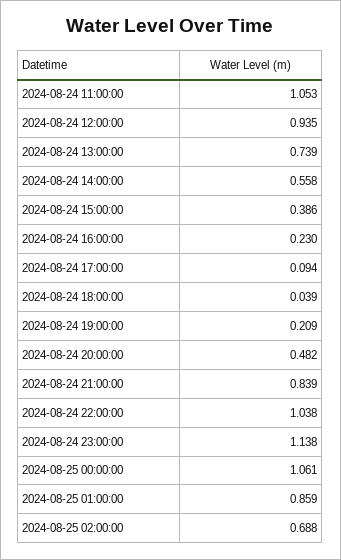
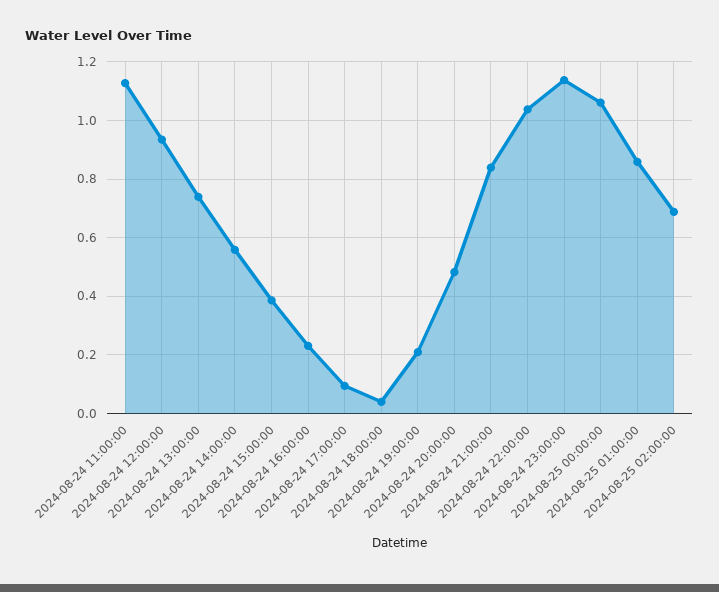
  {
-   "2024-08-24 11:00:00": 1.053,
+   "2024-08-24 11:00:00": 1.125,
    "2024-08-24 12:00:00": 0.935,
    "2024-08-24 13:00:00": 0.739,
    "2024-08-24 14:00:00": 0.558,
    "2024-08-24 15:00:00": 0.386,
    "2024-08-24 16:00:00": 0.23,
    "2024-08-24 17:00:00": 0.094,
    "2024-08-24 18:00:00": 0.039,
    "2024-08-24 19:00:00": 0.209,
    "2024-08-24 20:00:00": 0.482,
    "2024-08-24 21:00:00": 0.839,
    "2024-08-24 22:00:00": 1.038,
    "2024-08-24 23:00:00": 1.138,
    "2024-08-25 00:00:00": 1.061,
    "2024-08-25 01:00:00": 0.859,
    "2024-08-25 02:00:00": 0.688
  }

